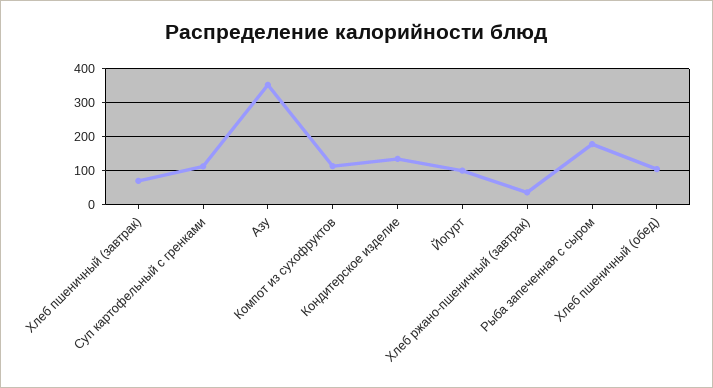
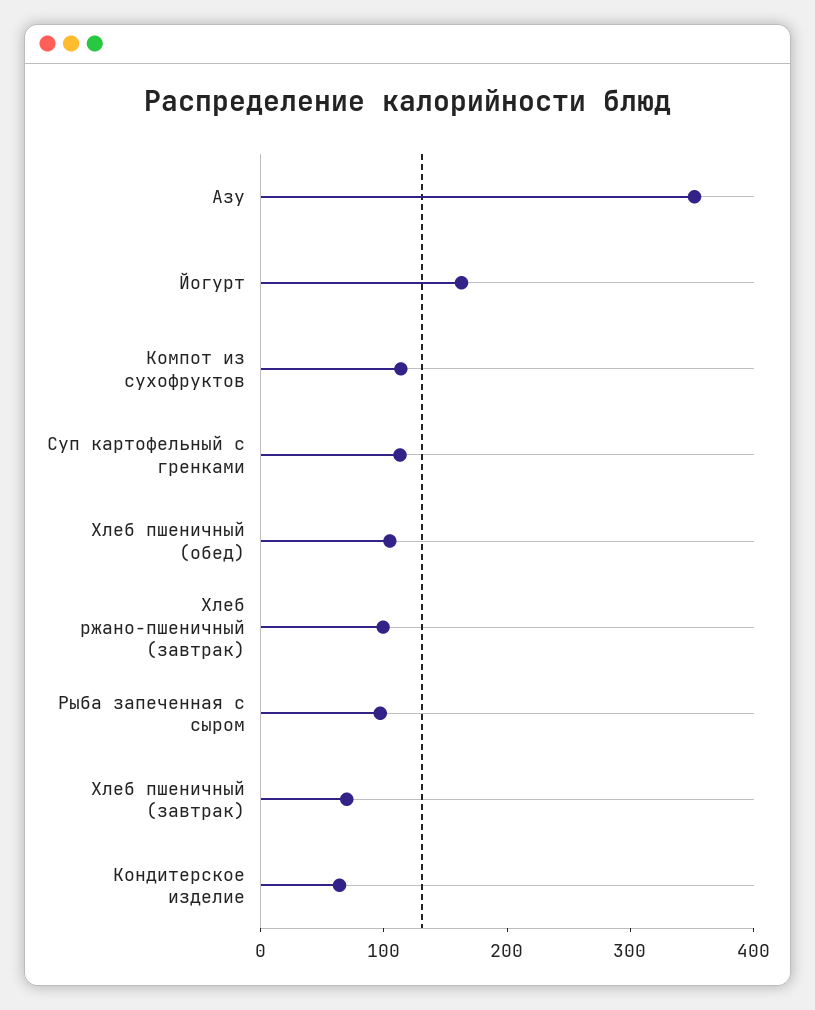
  {
    "Хлеб пшеничный (завтрак)": 60,
    "Суп картофельный с гренками": 120,
    "Азу": 360,
    "Компот из сухофруктов": 120,
-   "Кондитерское изделие": 140,
+   "Кондитерское изделие": 60,
-   "Йогурт": 100,
+   "Йогурт": 160,
-   "Хлеб ржано-пшеничный (завтрак)": 40,
+   "Хлеб ржано-пшеничный (завтрак)": 100,
-   "Рыба запеченная с сыром": 180,
+   "Рыба запеченная с сыром": 100,
    "Хлеб пшеничный (обед)": 100
  }

